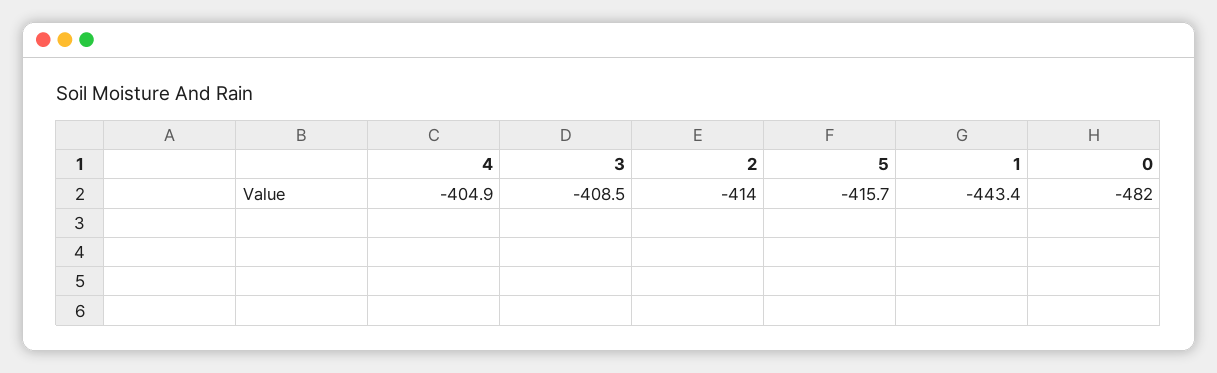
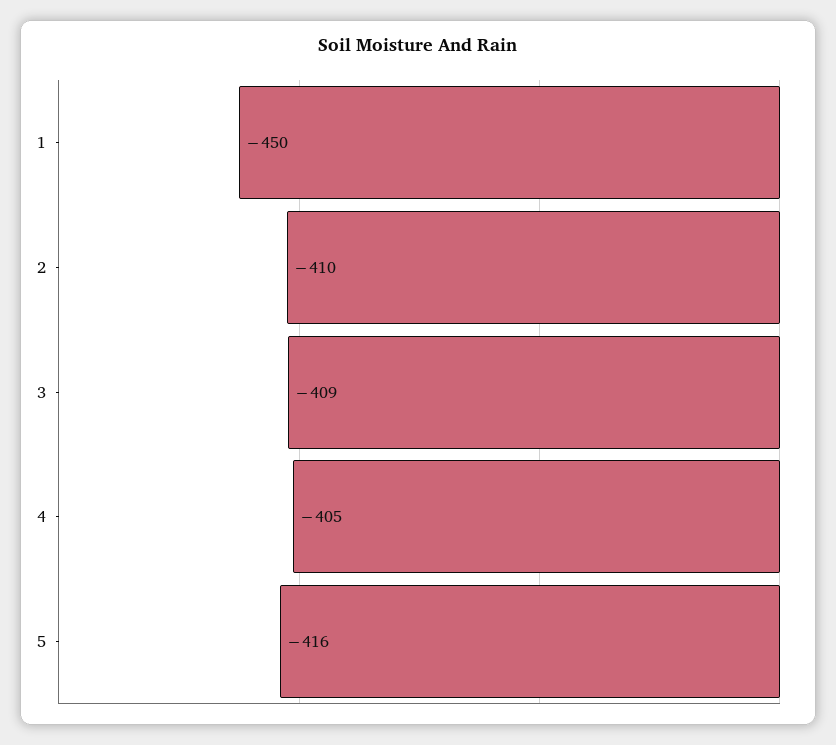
  {
    "4": -404.9,
    "3": -408.5,
-   "2": -414,
+   "2": -410,
    "5": -415.7,
-   "1": -443.4,
+   "1": -450
-   "0": -482
  }

